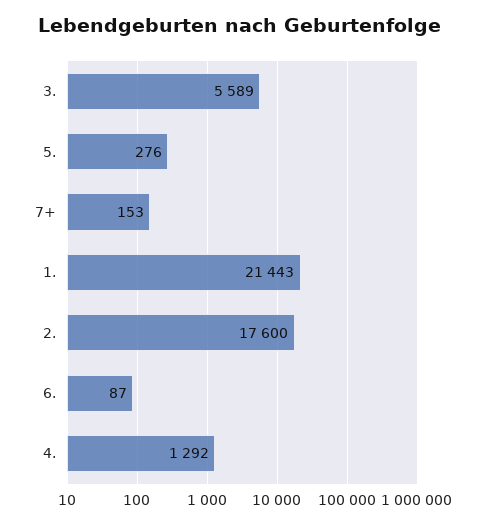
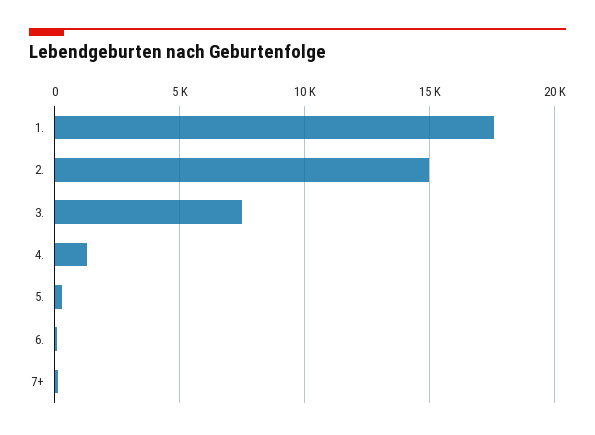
  {
-   "3.": 5589,
+   "3.": 7500,
    "5.": 276,
    "7+": 153,
-   "1.": 21443,
+   "1.": 17500,
-   "2.": 17600,
+   "2.": 15000,
    "6.": 87,
    "4.": 1292
  }

